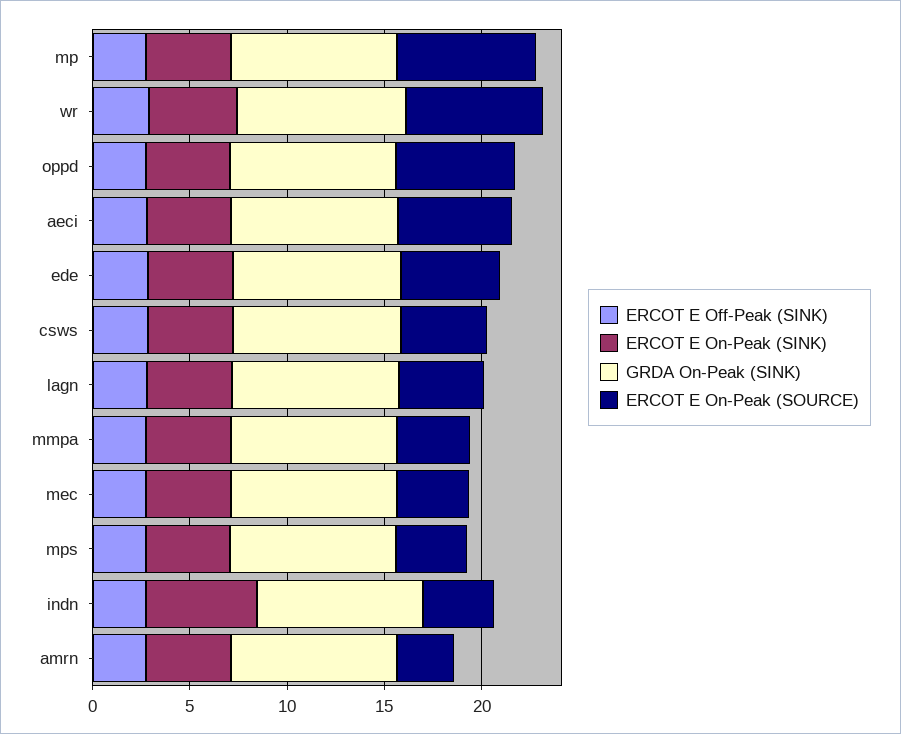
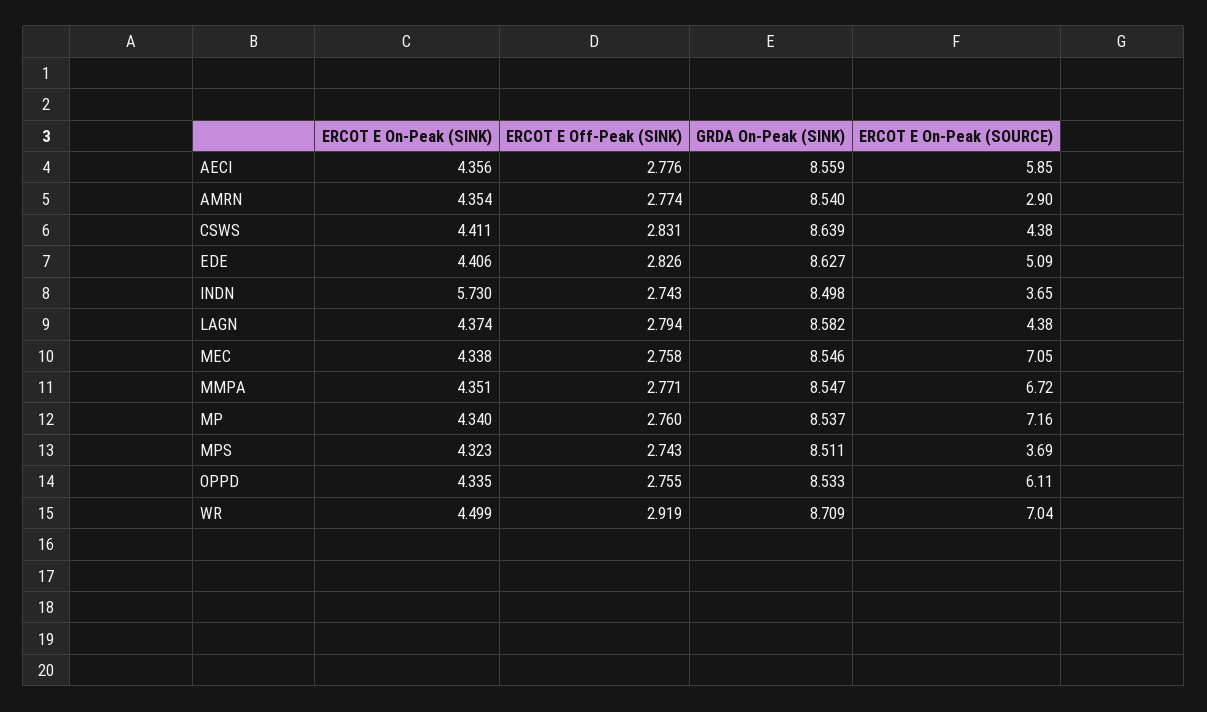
  {
    "ERCOT E Off-Peak (SINK)": {
      "mp": 2.76,
      "wr": 2.919,
      "oppd": 2.755,
      "aeci": 2.776,
      "ede": 2.826,
      "csws": 2.831,
      "lagn": 2.794,
      "mmpa": 2.771,
      "mec": 2.758,
      "mps": 2.743,
      "indn": 2.743,
      "amrn": 2.774
    },
    "ERCOT E On-Peak (SINK)": {
      "mp": 4.34,
      "wr": 4.499,
      "oppd": 4.335,
      "aeci": 4.356,
      "ede": 4.406,
      "csws": 4.411,
      "lagn": 4.374,
      "mmpa": 4.351,
      "mec": 4.338,
      "mps": 4.323,
      "indn": 5.73,
      "amrn": 4.354
    },
    "GRDA On-Peak (SINK)": {
      "mp": 8.537,
      "wr": 8.709,
      "oppd": 8.533,
      "aeci": 8.559,
      "ede": 8.627,
      "csws": 8.639,
      "lagn": 8.582,
      "mmpa": 8.547,
      "mec": 8.546,
      "mps": 8.511,
      "indn": 8.498,
      "amrn": 8.54
    },
    "ERCOT E On-Peak (SOURCE)": {
      "mp": 7.16,
      "wr": 7.04,
      "oppd": 6.11,
      "aeci": 5.85,
      "ede": 5.09,
      "csws": 4.38,
      "lagn": 4.38,
-     "mmpa": 4,
+     "mmpa": 6.72,
-     "mec": 4,
+     "mec": 7.05,
      "mps": 3.69,
      "indn": 3.65,
      "amrn": 2.9
    }
  }

